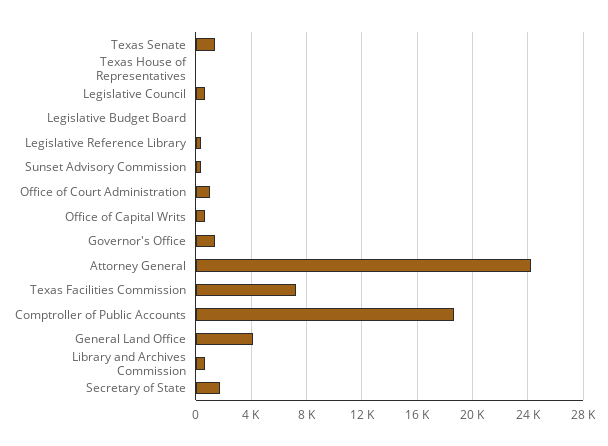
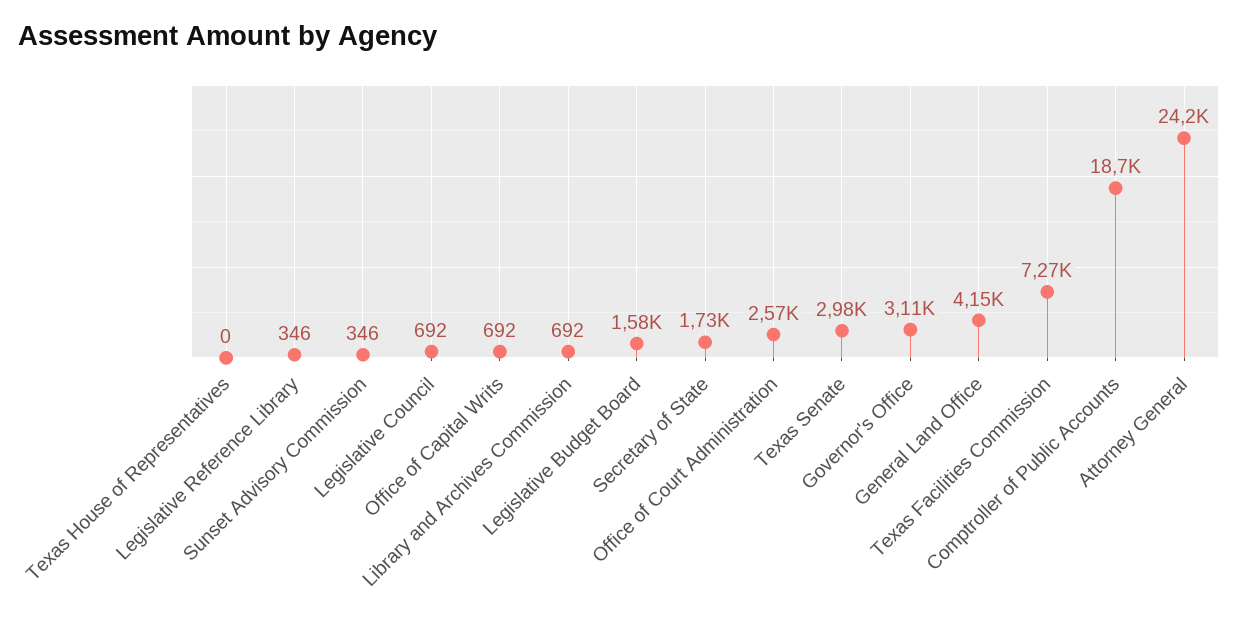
  {
-   "Texas Senate": 1500,
+   "Texas Senate": 2980,
    "Texas House of Representatives": 0,
    "Legislative Council": 692,
-   "Legislative Budget Board": 0,
+   "Legislative Budget Board": 1580,
    "Legislative Reference Library": 346,
    "Sunset Advisory Commission": 346,
-   "Office of Court Administration": 1000,
+   "Office of Court Administration": 2570,
    "Office of Capital Writs": 692,
-   "Governor's Office": 1500,
+   "Governor's Office": 3110,
    "Attorney General": 24200,
    "Texas Facilities Commission": 7270,
    "Comptroller of Public Accounts": 18700,
    "General Land Office": 4150,
    "Library and Archives Commission": 692,
    "Secretary of State": 1730
  }

